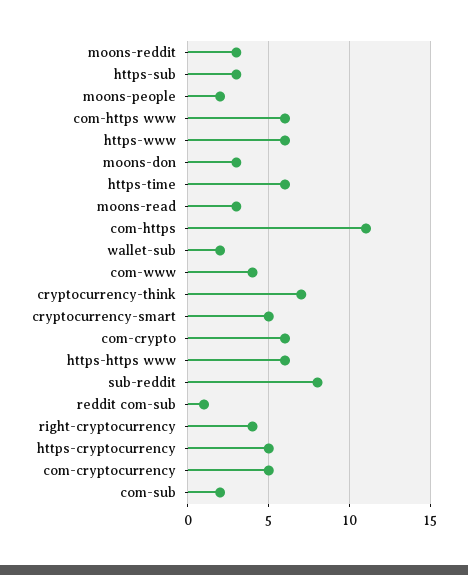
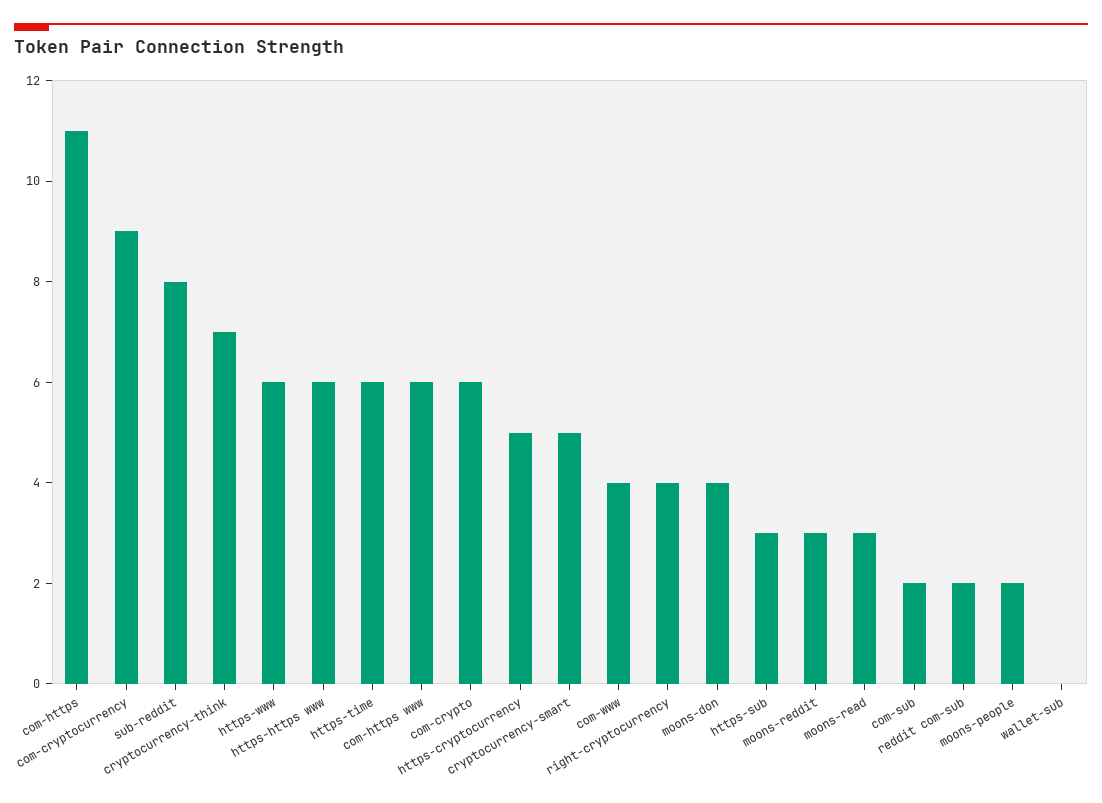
  {
    "moons-reddit": 3,
    "https-sub": 3,
    "moons-people": 2,
    "com-https www": 6,
    "https-www": 6,
-   "moons-don": 3,
+   "moons-don": 4,
    "https-time": 6,
    "moons-read": 3,
    "com-https": 11,
-   "wallet-sub": 2,
+   "wallet-sub": 0,
    "com-www": 4,
    "cryptocurrency-think": 7,
    "cryptocurrency-smart": 5,
    "com-crypto": 6,
    "https-https www": 6,
    "sub-reddit": 8,
-   "reddit com-sub": 1,
+   "reddit com-sub": 2,
    "right-cryptocurrency": 4,
    "https-cryptocurrency": 5,
-   "com-cryptocurrency": 5,
+   "com-cryptocurrency": 9,
    "com-sub": 2
  }

